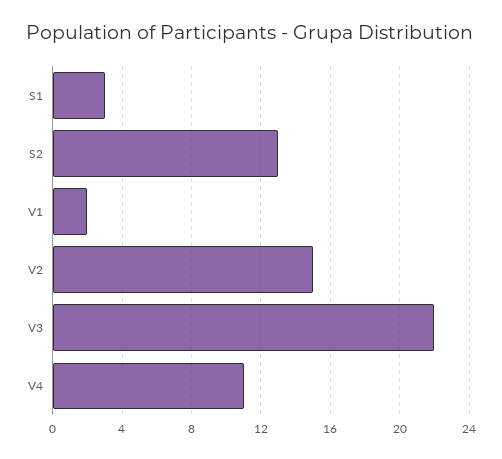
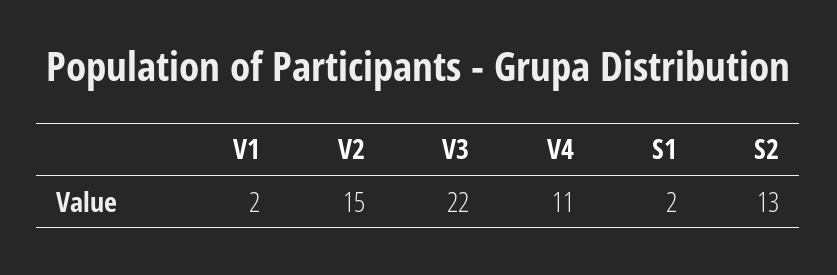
  {
-   "S1": 3,
+   "S1": 2,
    "S2": 13,
    "V1": 2,
    "V2": 15,
    "V3": 22,
    "V4": 11
  }

